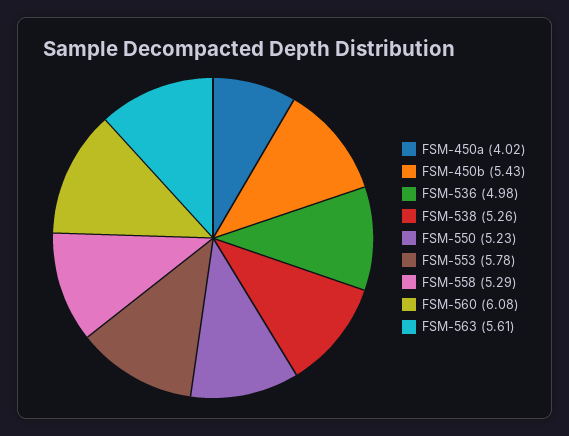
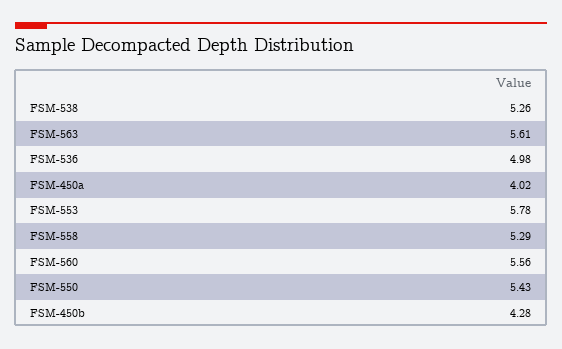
  {
    "FSM-450a": 4.02,
-   "FSM-450b": 5.43,
+   "FSM-450b": 4.28,
    "FSM-536": 4.98,
    "FSM-538": 5.26,
-   "FSM-550": 5.23,
+   "FSM-550": 5.43,
    "FSM-553": 5.78,
    "FSM-558": 5.29,
-   "FSM-560": 6.08,
+   "FSM-560": 5.56,
    "FSM-563": 5.61
  }

